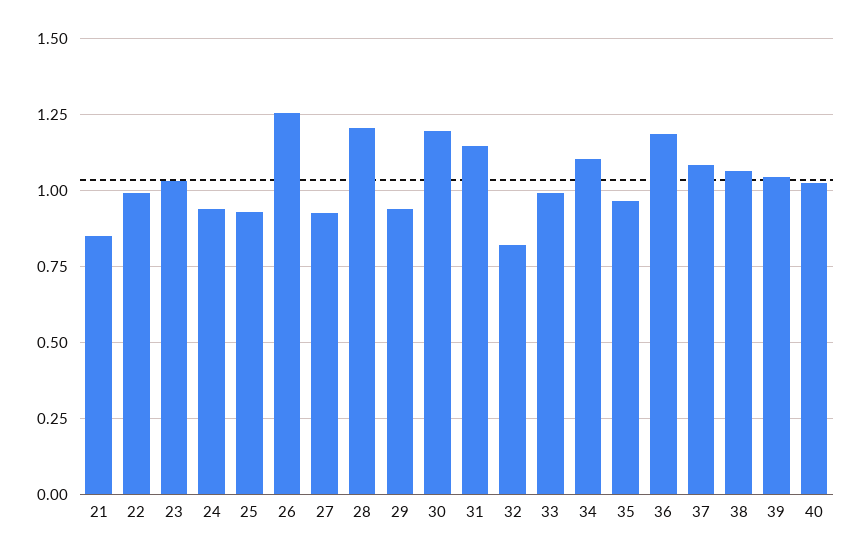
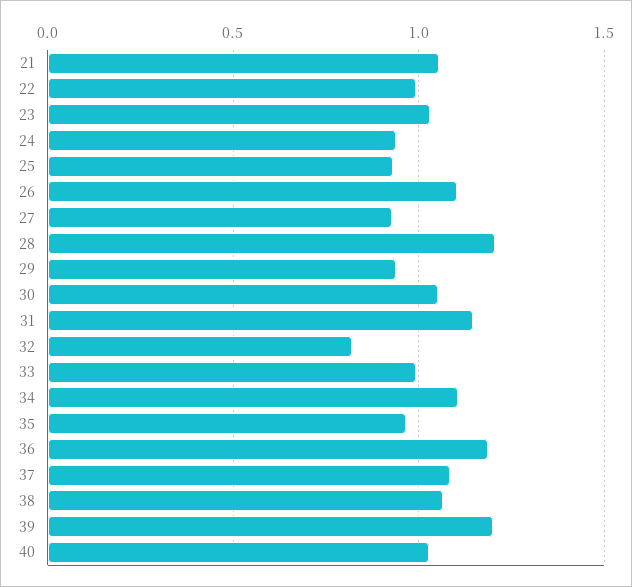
  {
-   "21": 0.85,
+   "21": 1.05,
    "22": 1,
    "23": 1.025,
    "24": 0.95,
    "25": 0.925,
-   "26": 1.25,
+   "26": 1.1,
    "27": 0.925,
    "28": 1.2,
    "29": 0.95,
-   "30": 1.2,
+   "30": 1.05,
    "31": 1.15,
    "32": 0.825,
    "33": 1,
    "34": 1.1,
    "35": 0.975,
    "36": 1.175,
    "37": 1.075,
    "38": 1.075,
-   "39": 1.05,
+   "39": 1.2,
    "40": 1.025
  }

